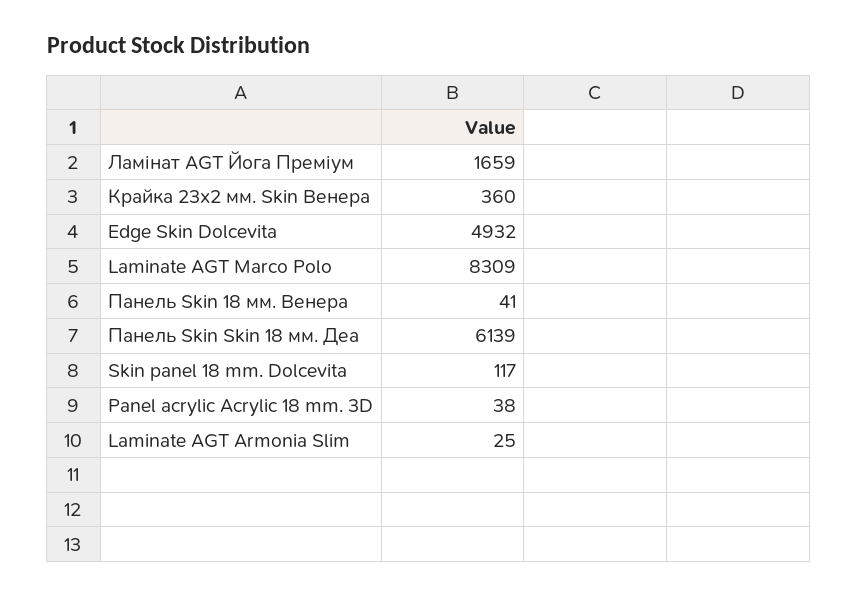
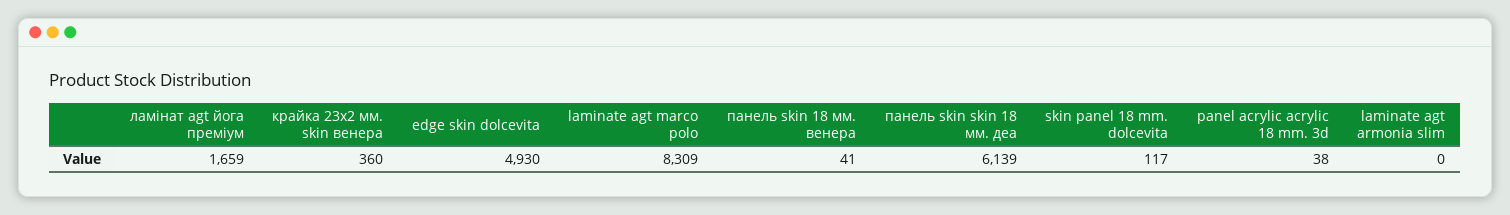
  {
    "Ламінат AGT Йога Преміум": 1659,
    "Крайка 23x2 мм. Skin Венера": 360,
-   "Edge Skin Dolcevita": 4932,
+   "Edge Skin Dolcevita": 4930,
    "Laminate AGT Marco Polo": 8309,
    "Панель Skin 18 мм. Венера": 41,
    "Панель Skin Skin 18 мм. Деа": 6139,
    "Skin panel 18 mm. Dolcevita": 117,
    "Panel acrylic Acrylic 18 mm. 3D": 38,
-   "Laminate AGT Armonia Slim": 25
+   "Laminate AGT Armonia Slim": 0
  }

